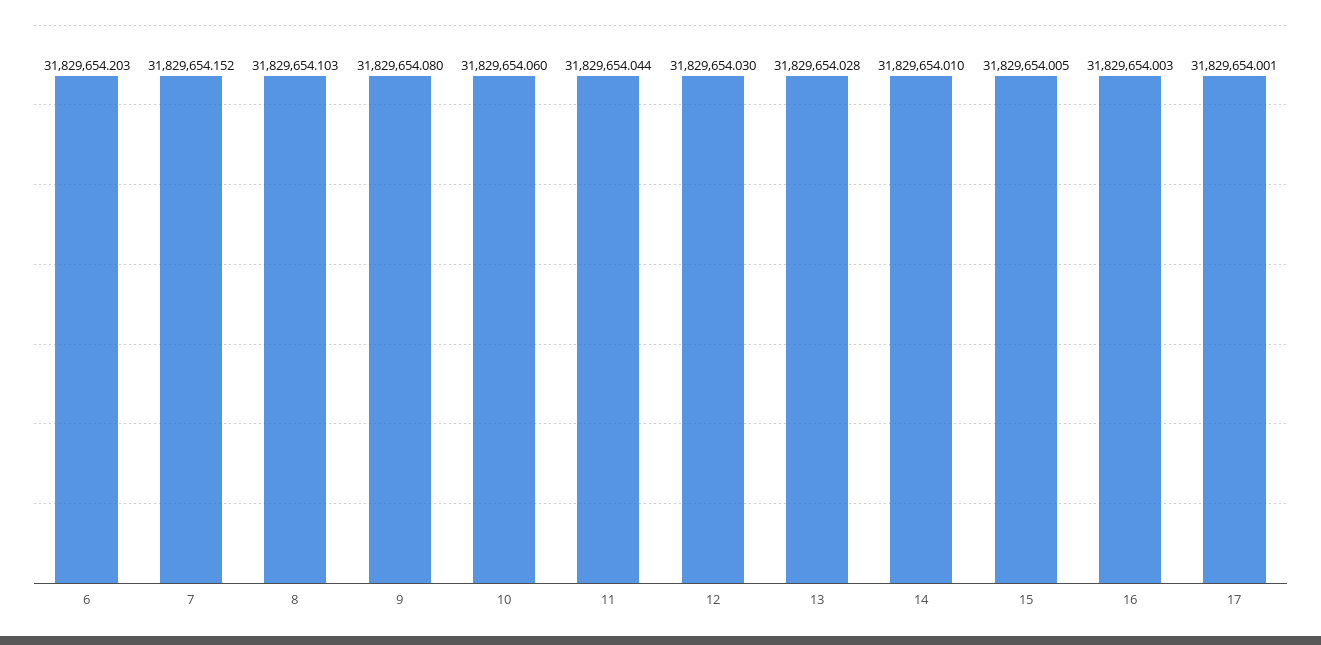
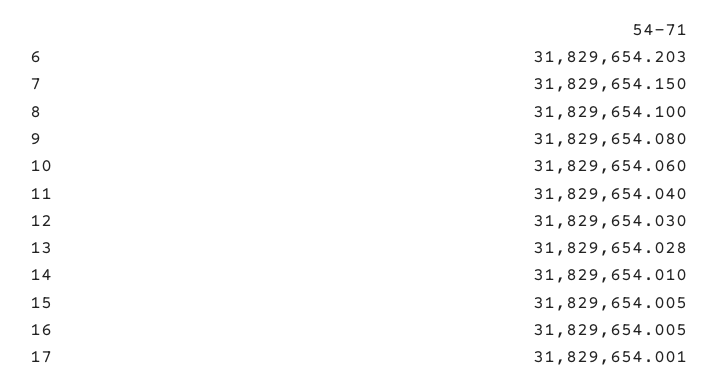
  {
    "6": 31829654.203,
-   "7": 31829654.152,
+   "7": 31829654.15,
-   "8": 31829654.103,
+   "8": 31829654.1,
    "9": 31829654.08,
    "10": 31829654.06,
-   "11": 31829654.044,
+   "11": 31829654.04,
    "12": 31829654.03,
    "13": 31829654.028,
    "14": 31829654.01,
    "15": 31829654.005,
-   "16": 31829654.003,
+   "16": 31829654.005,
    "17": 31829654.001
  }

